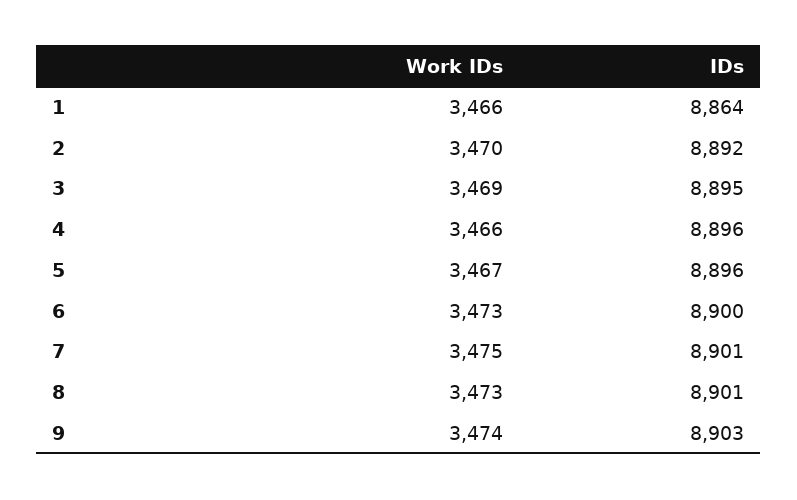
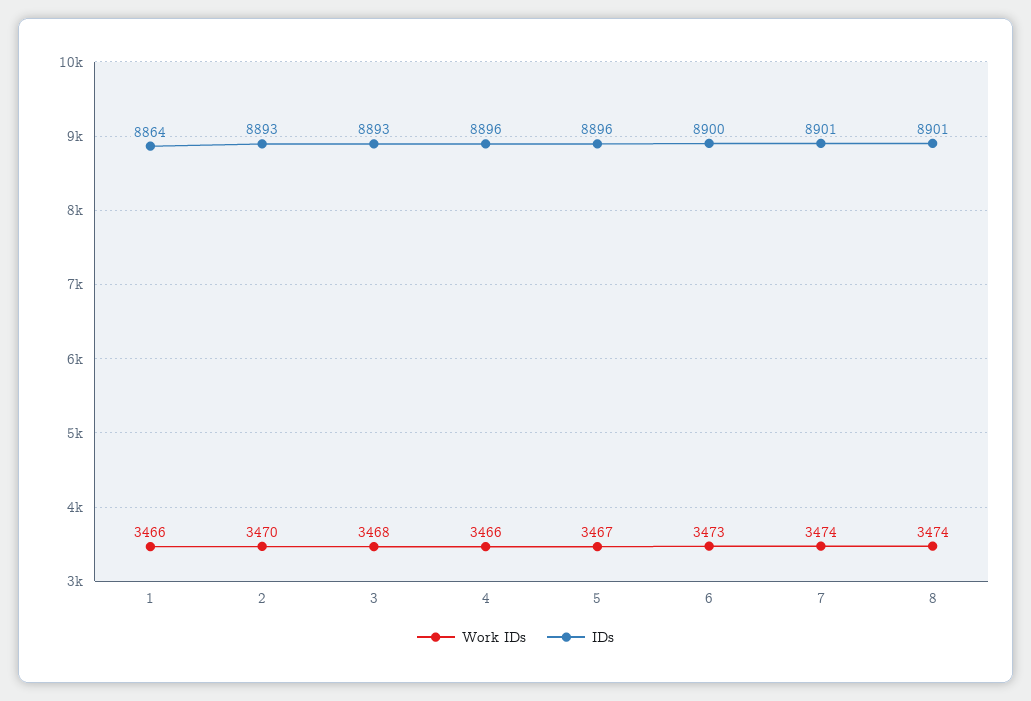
  {
    "Work IDs": {
      "1": 3466,
      "2": 3470,
-     "3": 3469,
+     "3": 3468,
      "4": 3466,
      "5": 3467,
      "6": 3473,
-     "7": 3475,
+     "7": 3474,
-     "8": 3473,
+     "8": 3474
-     "9": 3474
    },
    "IDs": {
      "1": 8864,
-     "2": 8892,
+     "2": 8893,
-     "3": 8895,
+     "3": 8893,
      "4": 8896,
      "5": 8896,
      "6": 8900,
      "7": 8901,
-     "8": 8901,
+     "8": 8901
-     "9": 8903
    }
  }

